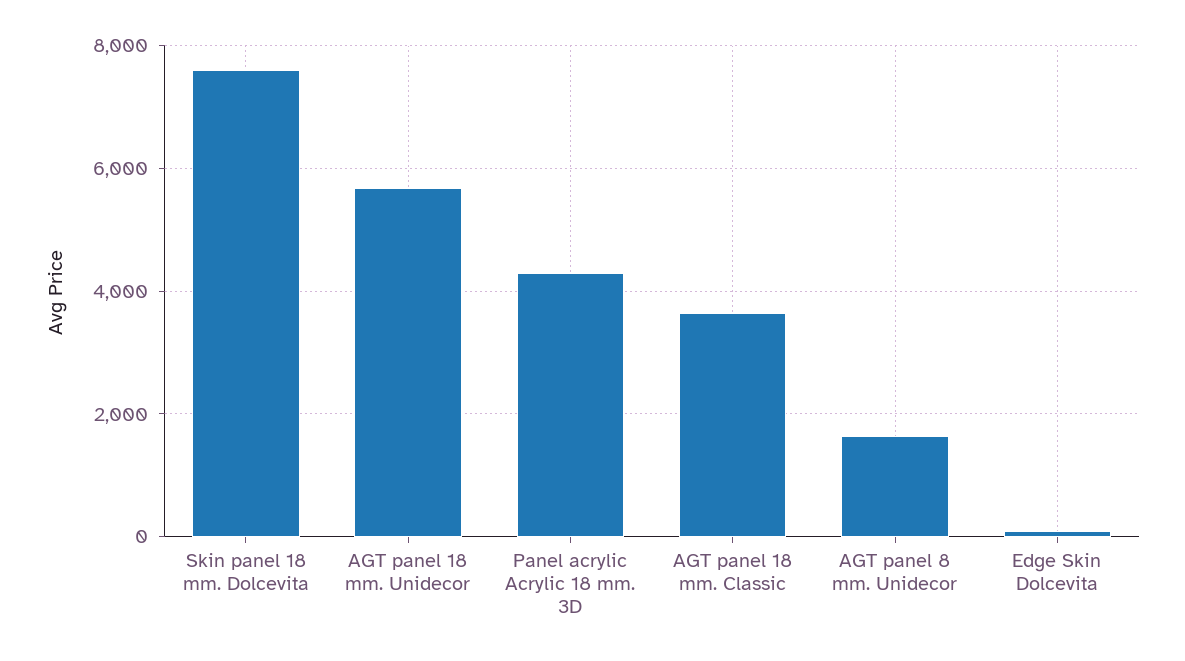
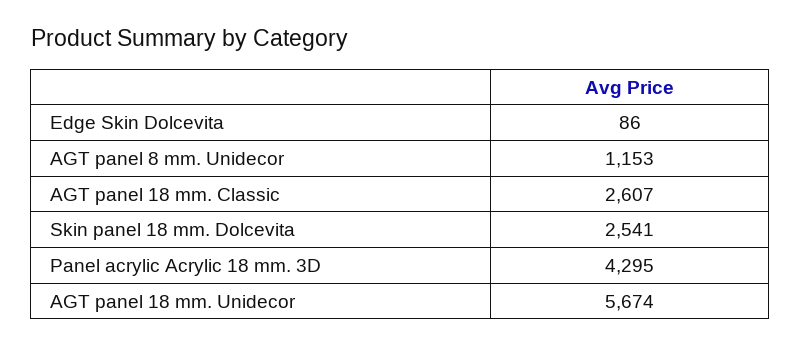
  {
-   "Skin panel 18 mm. Dolcevita": 7600,
+   "Skin panel 18 mm. Dolcevita": 2541,
    "AGT panel 18 mm. Unidecor": 5674,
    "Panel acrylic Acrylic 18 mm. 3D": 4295,
-   "AGT panel 18 mm. Classic": 3600,
+   "AGT panel 18 mm. Classic": 2607,
-   "AGT panel 8 mm. Unidecor": 1600,
+   "AGT panel 8 mm. Unidecor": 1153,
    "Edge Skin Dolcevita": 86
  }

